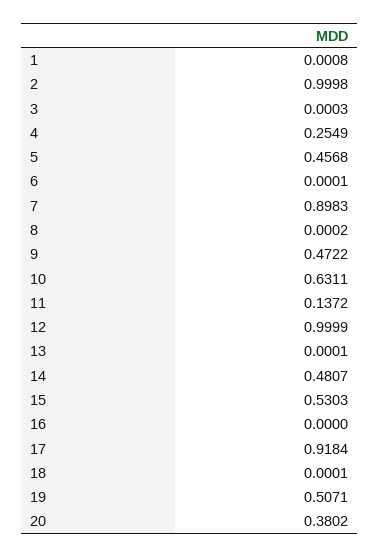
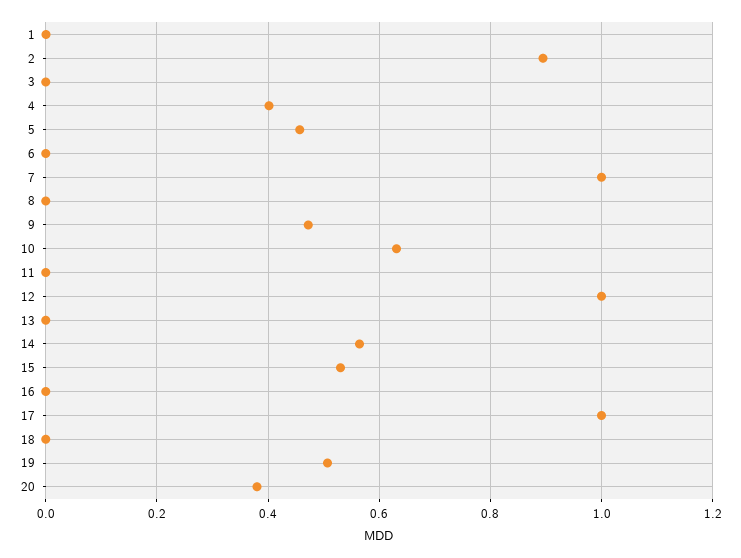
  {
    "1": 0.0008,
-   "2": 0.9998,
+   "2": 0.9,
    "3": 0.0003,
-   "4": 0.2549,
+   "4": 0.4,
    "5": 0.4568,
    "6": 0.0001,
-   "7": 0.8983,
+   "7": 1,
    "8": 0.0002,
    "9": 0.4722,
    "10": 0.6311,
-   "11": 0.1372,
+   "11": 0,
    "12": 0.9999,
    "13": 0.0001,
-   "14": 0.4807,
+   "14": 0.56,
    "15": 0.5303,
    "16": 0,
-   "17": 0.9184,
+   "17": 1,
    "18": 0.0001,
    "19": 0.5071,
    "20": 0.3802
  }

